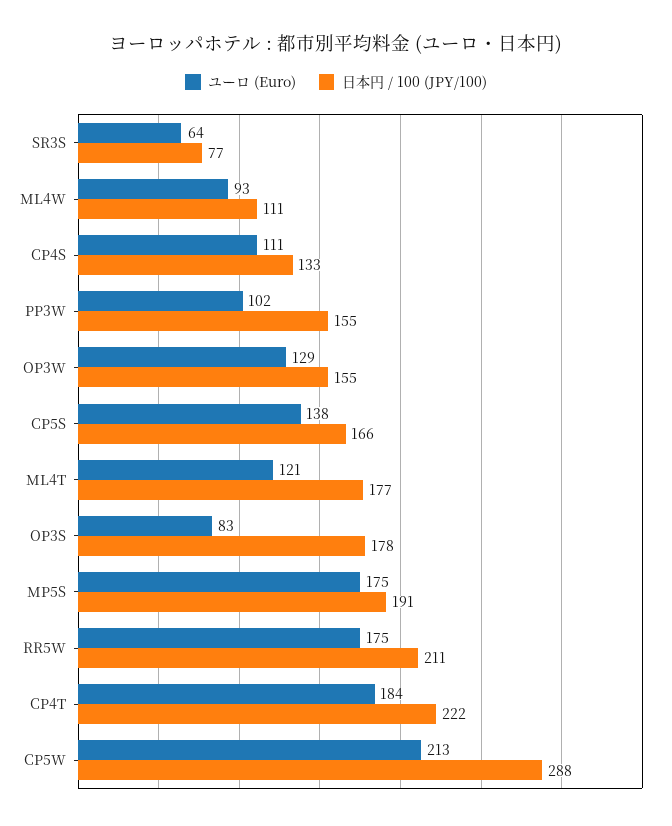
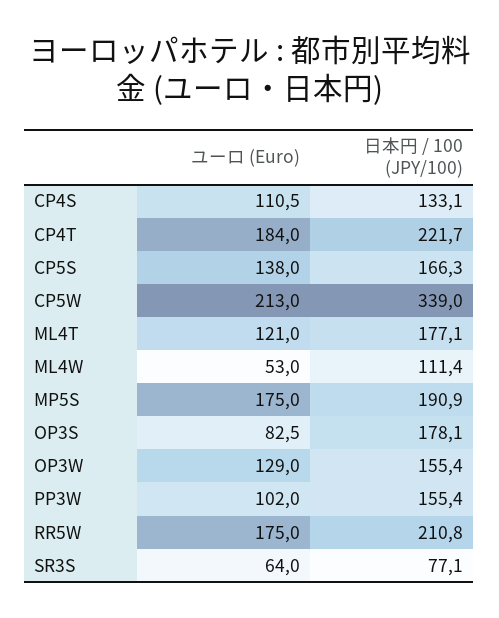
  {
    "ユーロ (Euro)": {
      "SR3S": 64,
-     "ML4W": 93,
+     "ML4W": 53,
      "CP4S": 110.5,
      "PP3W": 102,
      "OP3W": 129,
      "CP5S": 138,
      "ML4T": 121,
      "OP3S": 82.5,
      "MP5S": 175,
      "RR5W": 175,
      "CP4T": 184,
      "CP5W": 213
    },
    "日本円 / 100 (JPY/100)": {
      "SR3S": 77.1,
      "ML4W": 111.4,
      "CP4S": 133.1,
      "PP3W": 155.4,
      "OP3W": 155.4,
      "CP5S": 166.3,
      "ML4T": 177.1,
      "OP3S": 178.1,
      "MP5S": 190.9,
      "RR5W": 210.8,
      "CP4T": 221.7,
-     "CP5W": 288
+     "CP5W": 339
    }
  }

